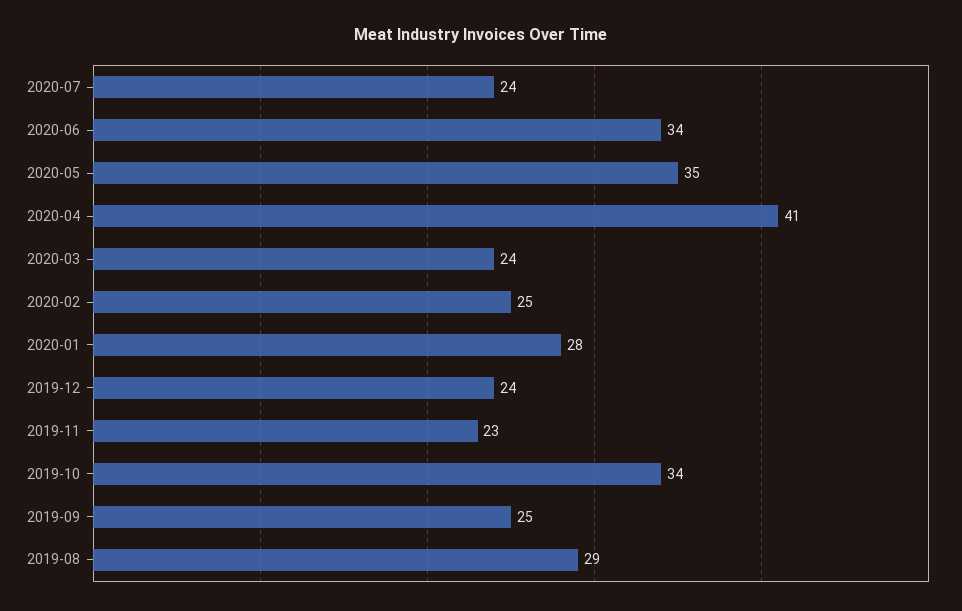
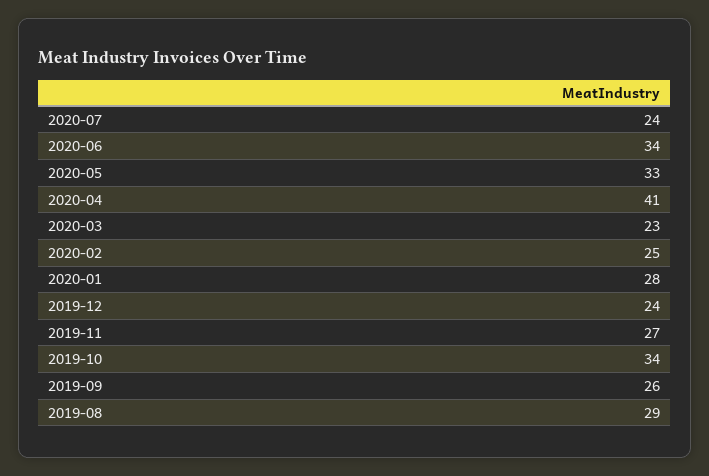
  {
    "2020-07": 24,
    "2020-06": 34,
-   "2020-05": 35,
+   "2020-05": 33,
    "2020-04": 41,
-   "2020-03": 24,
+   "2020-03": 23,
    "2020-02": 25,
    "2020-01": 28,
    "2019-12": 24,
-   "2019-11": 23,
+   "2019-11": 27,
    "2019-10": 34,
-   "2019-09": 25,
+   "2019-09": 26,
    "2019-08": 29
  }

